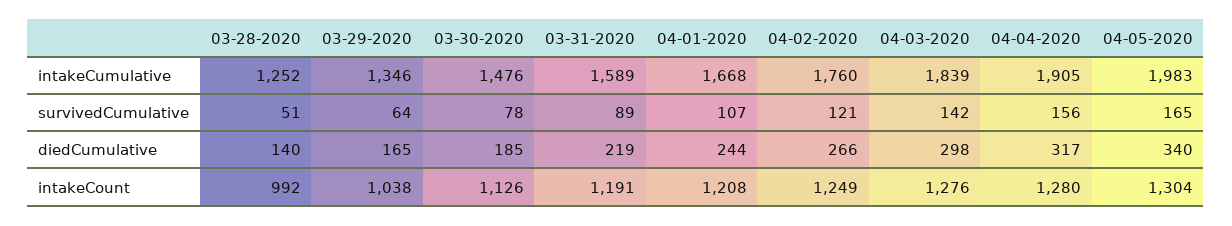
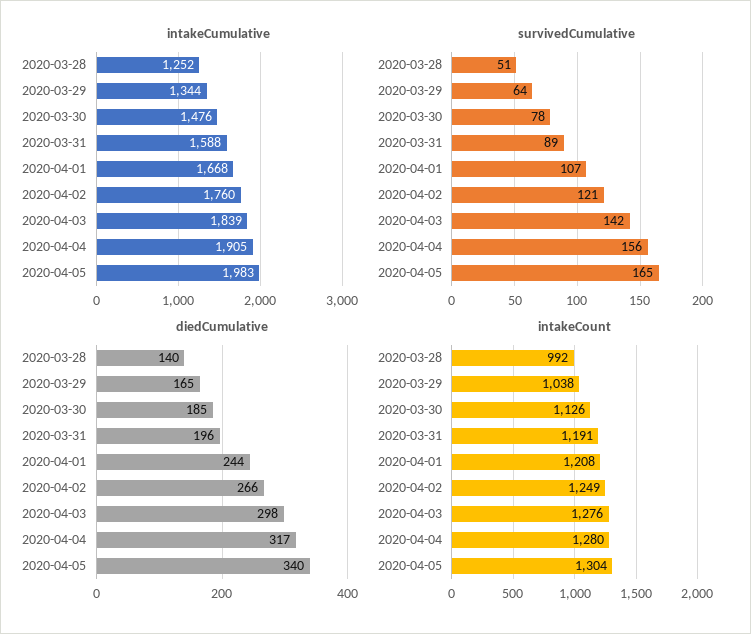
  {
    "intakeCumulative": {
      "03-28-2020": 1252,
-     "03-29-2020": 1346,
+     "03-29-2020": 1344,
      "03-30-2020": 1476,
-     "03-31-2020": 1589,
+     "03-31-2020": 1588,
      "04-01-2020": 1668,
      "04-02-2020": 1760,
      "04-03-2020": 1839,
      "04-04-2020": 1905,
      "04-05-2020": 1983
    },
    "survivedCumulative": {
      "03-28-2020": 51,
      "03-29-2020": 64,
      "03-30-2020": 78,
      "03-31-2020": 89,
      "04-01-2020": 107,
      "04-02-2020": 121,
      "04-03-2020": 142,
      "04-04-2020": 156,
      "04-05-2020": 165
    },
    "diedCumulative": {
      "03-28-2020": 140,
      "03-29-2020": 165,
      "03-30-2020": 185,
-     "03-31-2020": 219,
+     "03-31-2020": 196,
      "04-01-2020": 244,
      "04-02-2020": 266,
      "04-03-2020": 298,
      "04-04-2020": 317,
      "04-05-2020": 340
    },
    "intakeCount": {
      "03-28-2020": 992,
      "03-29-2020": 1038,
      "03-30-2020": 1126,
      "03-31-2020": 1191,
      "04-01-2020": 1208,
      "04-02-2020": 1249,
      "04-03-2020": 1276,
      "04-04-2020": 1280,
      "04-05-2020": 1304
    }
  }

